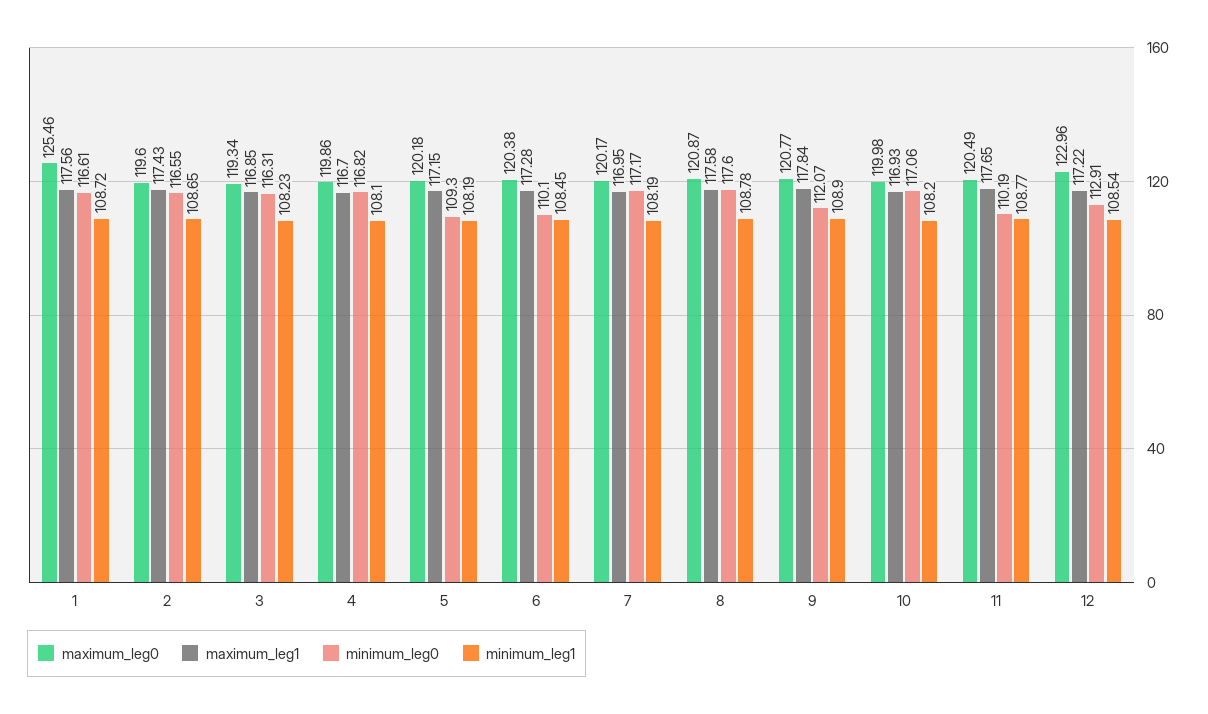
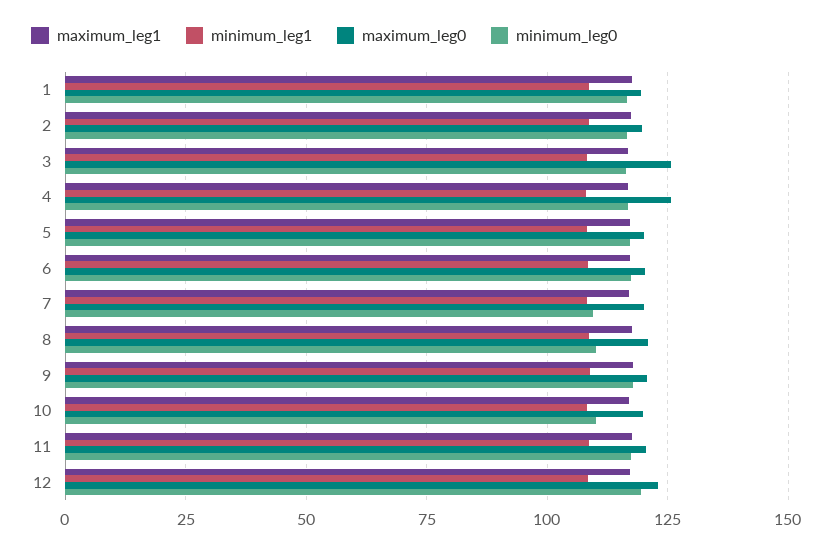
  {
    "maximum_leg0": {
-     "1": 125.46,
+     "1": 120,
      "2": 119.6,
-     "3": 119.34,
+     "3": 125,
-     "4": 119.86,
+     "4": 125,
      "5": 120.18,
      "6": 120.38,
      "7": 120.17,
      "8": 120.87,
      "9": 120.77,
      "10": 119.98,
      "11": 120.49,
      "12": 122.96
    },
    "maximum_leg1": {
      "1": 117.56,
      "2": 117.43,
      "3": 116.85,
      "4": 116.7,
      "5": 117.15,
      "6": 117.28,
      "7": 116.95,
      "8": 117.58,
      "9": 117.84,
      "10": 116.93,
      "11": 117.65,
      "12": 117.22
    },
    "minimum_leg0": {
      "1": 116.61,
      "2": 116.55,
      "3": 116.31,
      "4": 116.82,
-     "5": 109.3,
+     "5": 117.5,
-     "6": 110.1,
+     "6": 117.5,
-     "7": 117.17,
+     "7": 110,
-     "8": 117.6,
+     "8": 110,
-     "9": 112.07,
+     "9": 117.5,
-     "10": 117.06,
+     "10": 110,
-     "11": 110.19,
+     "11": 117.5,
-     "12": 112.91
+     "12": 120
    },
    "minimum_leg1": {
      "1": 108.72,
      "2": 108.65,
      "3": 108.23,
      "4": 108.1,
      "5": 108.19,
      "6": 108.45,
      "7": 108.19,
      "8": 108.78,
      "9": 108.9,
      "10": 108.2,
      "11": 108.77,
      "12": 108.54
    }
  }

